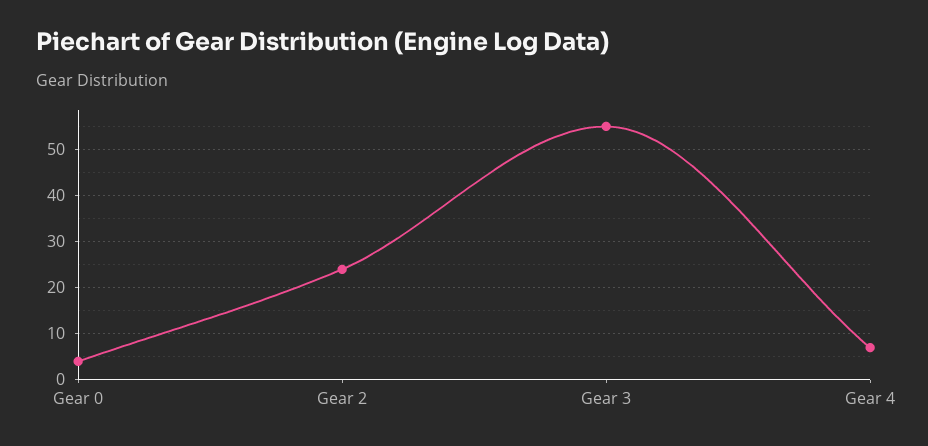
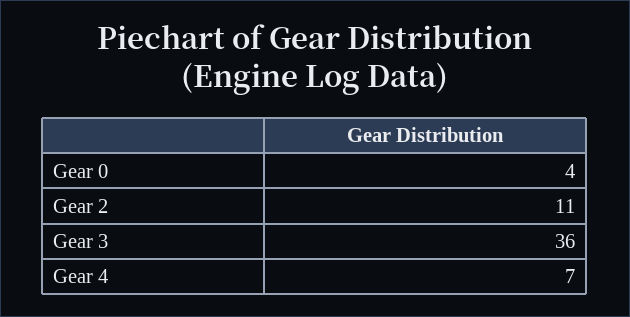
  {
    "Gear 0": 4,
-   "Gear 2": 25,
+   "Gear 2": 11,
-   "Gear 3": 55,
+   "Gear 3": 36,
    "Gear 4": 7
  }

